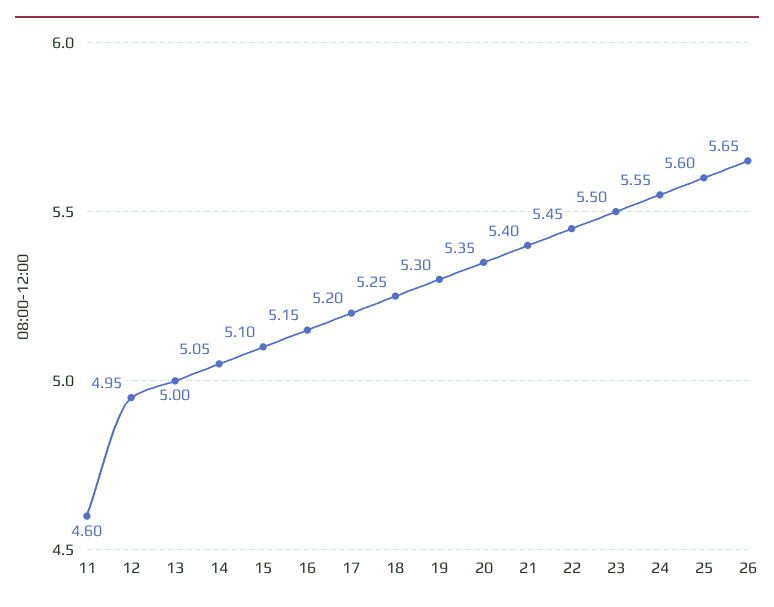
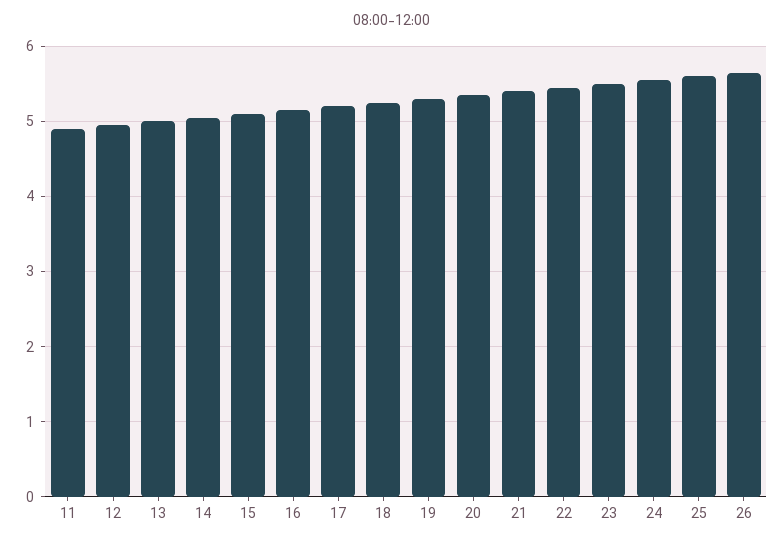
  {
-   "11": 4.6,
+   "11": 4.9,
    "12": 4.95,
    "13": 5,
    "14": 5.05,
    "15": 5.1,
    "16": 5.15,
    "17": 5.2,
    "18": 5.25,
    "19": 5.3,
    "20": 5.35,
    "21": 5.4,
    "22": 5.45,
    "23": 5.5,
    "24": 5.55,
    "25": 5.6,
    "26": 5.65
  }

